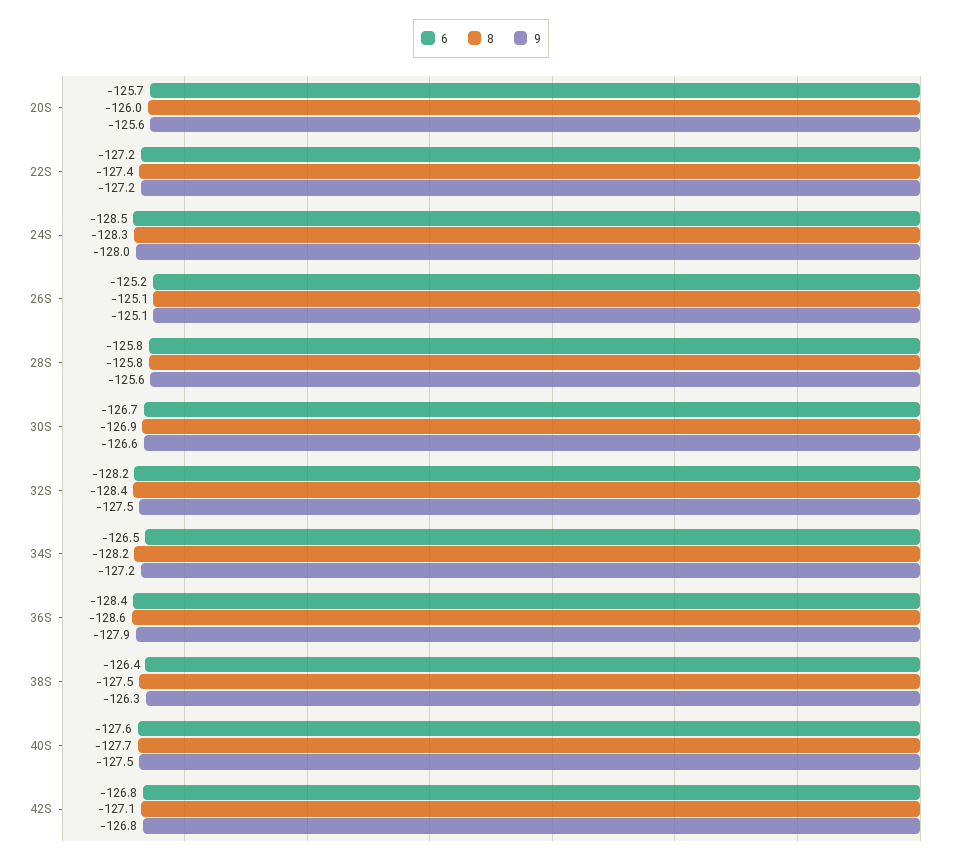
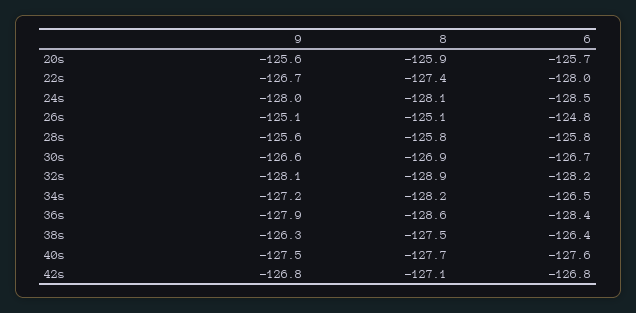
  {
    "6": {
      "20S": -125.7,
-     "22S": -127.2,
+     "22S": -128,
      "24S": -128.5,
-     "26S": -125.2,
+     "26S": -124.8,
      "28S": -125.8,
      "30S": -126.7,
      "32S": -128.2,
      "34S": -126.5,
      "36S": -128.4,
      "38S": -126.4,
      "40S": -127.6,
      "42S": -126.8
    },
    "8": {
-     "20S": -126,
+     "20S": -125.9,
      "22S": -127.4,
-     "24S": -128.3,
+     "24S": -128.1,
      "26S": -125.1,
      "28S": -125.8,
      "30S": -126.9,
-     "32S": -128.4,
+     "32S": -128.9,
      "34S": -128.2,
      "36S": -128.6,
      "38S": -127.5,
      "40S": -127.7,
      "42S": -127.1
    },
    "9": {
      "20S": -125.6,
-     "22S": -127.2,
+     "22S": -126.7,
      "24S": -128,
      "26S": -125.1,
      "28S": -125.6,
      "30S": -126.6,
-     "32S": -127.5,
+     "32S": -128.1,
      "34S": -127.2,
      "36S": -127.9,
      "38S": -126.3,
      "40S": -127.5,
      "42S": -126.8
    }
  }

